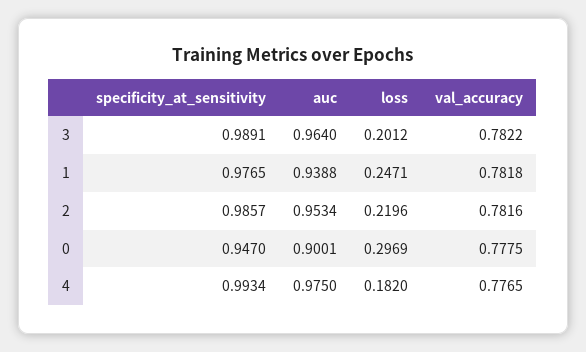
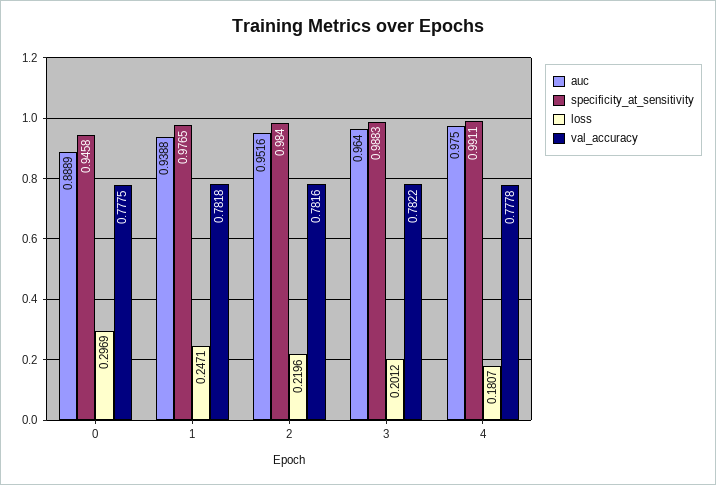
  {
    "specificity_at_sensitivity": {
-     "3": 0.9891,
+     "3": 0.9883,
      "1": 0.9765,
-     "2": 0.9857,
+     "2": 0.984,
-     "0": 0.947,
+     "0": 0.9458,
-     "4": 0.9934
+     "4": 0.9911
    },
    "auc": {
      "3": 0.964,
      "1": 0.9388,
-     "2": 0.9534,
+     "2": 0.9516,
-     "0": 0.9001,
+     "0": 0.8889,
      "4": 0.975
    },
    "loss": {
      "3": 0.2012,
      "1": 0.2471,
      "2": 0.2196,
      "0": 0.2969,
-     "4": 0.182
+     "4": 0.1807
    },
    "val_accuracy": {
      "3": 0.7822,
      "1": 0.7818,
      "2": 0.7816,
      "0": 0.7775,
-     "4": 0.7765
+     "4": 0.7778
    }
  }

